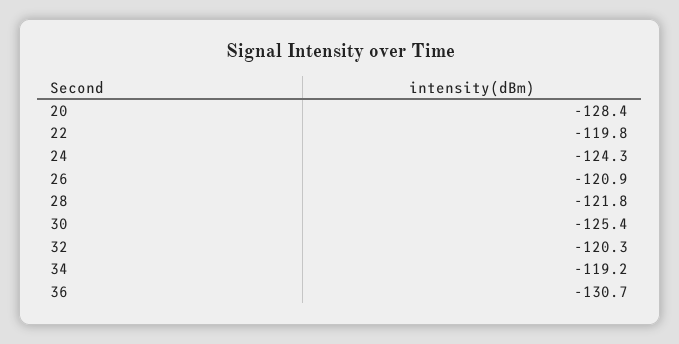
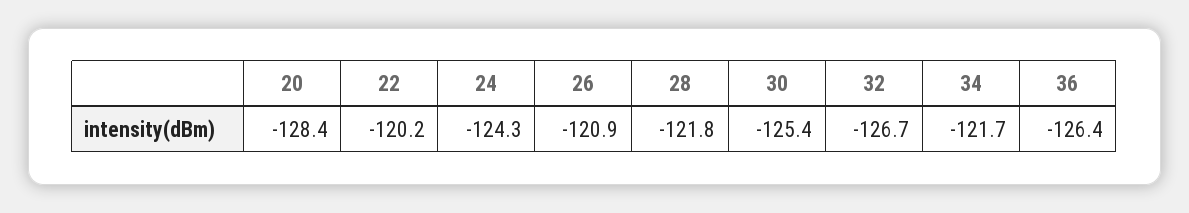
  {
    "20": -128.4,
-   "22": -119.8,
+   "22": -120.2,
    "24": -124.3,
    "26": -120.9,
    "28": -121.8,
    "30": -125.4,
-   "32": -120.3,
+   "32": -126.7,
-   "34": -119.2,
+   "34": -121.7,
-   "36": -130.7
+   "36": -126.4
  }

